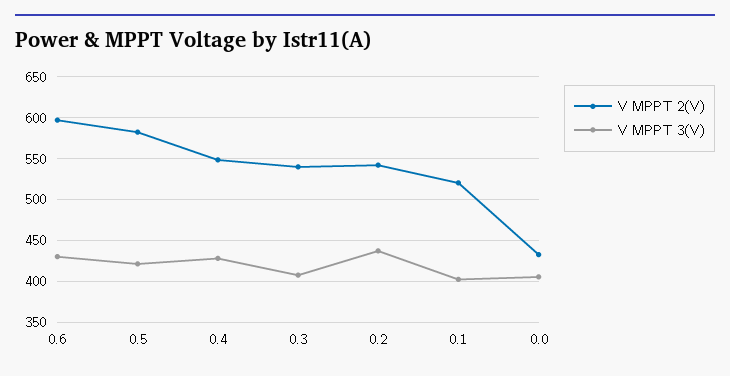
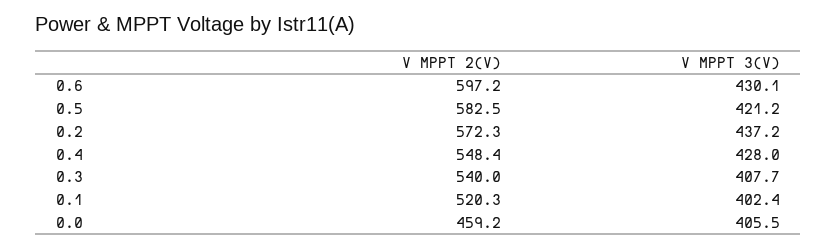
  {
    "V MPPT 2(V)": {
      "0.6": 597.2,
      "0.5": 582.5,
      "0.4": 548.4,
      "0.3": 540,
-     "0.2": 540,
+     "0.2": 572.3,
      "0.1": 520.3,
-     "0.0": 430
+     "0.0": 459.2
    },
    "V MPPT 3(V)": {
      "0.6": 430.1,
      "0.5": 421.2,
      "0.4": 428,
      "0.3": 407.7,
      "0.2": 437.2,
      "0.1": 402.4,
      "0.0": 405.5
    }
  }

